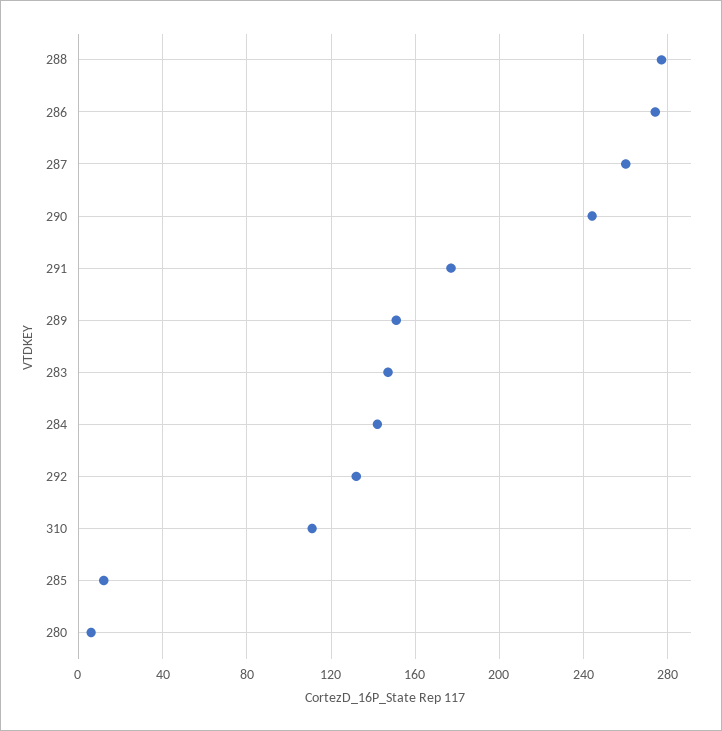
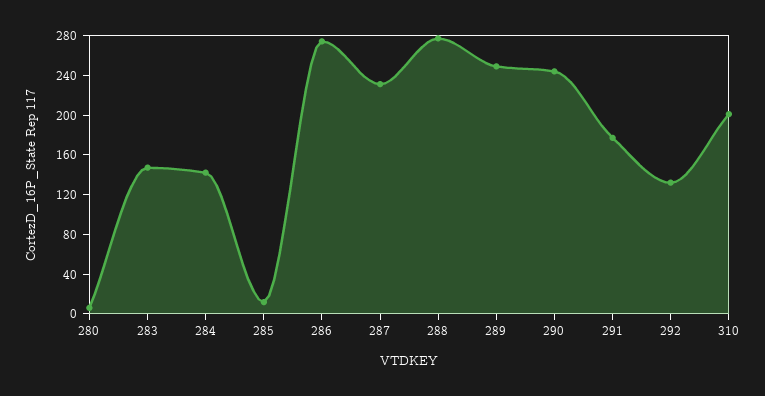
  {
    "288": 275,
    "286": 275,
-   "287": 260,
+   "287": 230,
    "290": 245,
    "291": 175,
-   "289": 150,
+   "289": 250,
    "283": 145,
    "284": 140,
    "292": 130,
-   "310": 110,
+   "310": 200,
    "285": 10,
    "280": 5
  }

